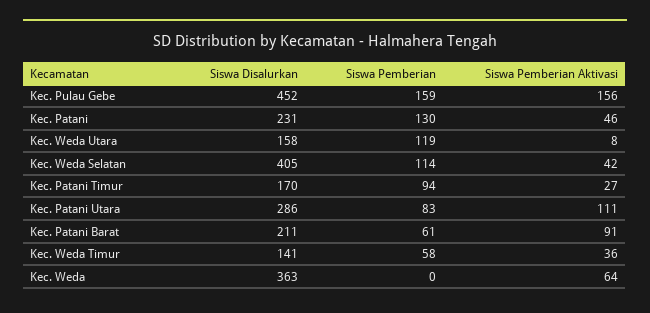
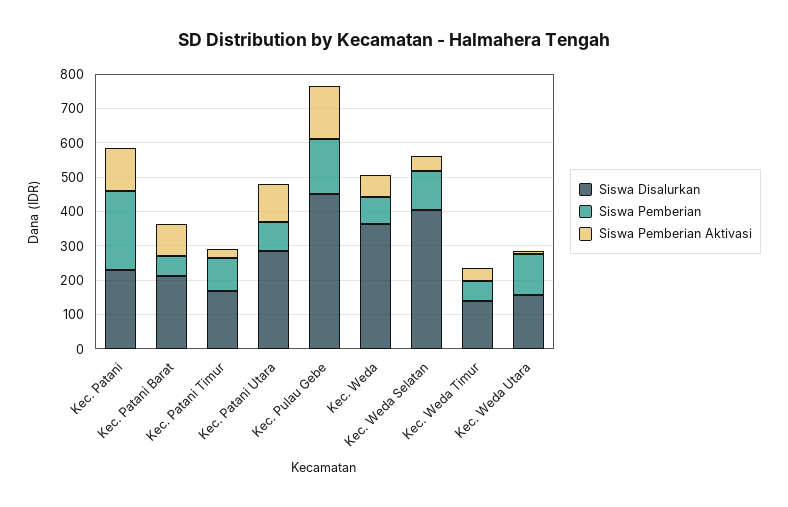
  {
    "Siswa Disalurkan": {
      "Kec. Pulau Gebe": 452,
      "Kec. Patani": 231,
      "Kec. Weda Utara": 158,
      "Kec. Weda Selatan": 405,
      "Kec. Patani Timur": 170,
      "Kec. Patani Utara": 286,
      "Kec. Patani Barat": 211,
      "Kec. Weda Timur": 141,
      "Kec. Weda": 363
    },
    "Siswa Pemberian": {
      "Kec. Pulau Gebe": 159,
-     "Kec. Patani": 130,
+     "Kec. Patani": 225,
      "Kec. Weda Utara": 119,
      "Kec. Weda Selatan": 114,
      "Kec. Patani Timur": 94,
      "Kec. Patani Utara": 83,
      "Kec. Patani Barat": 61,
      "Kec. Weda Timur": 58,
-     "Kec. Weda": 0
+     "Kec. Weda": 75
    },
    "Siswa Pemberian Aktivasi": {
      "Kec. Pulau Gebe": 156,
-     "Kec. Patani": 46,
+     "Kec. Patani": 125,
      "Kec. Weda Utara": 8,
      "Kec. Weda Selatan": 42,
      "Kec. Patani Timur": 27,
      "Kec. Patani Utara": 111,
      "Kec. Patani Barat": 91,
      "Kec. Weda Timur": 36,
      "Kec. Weda": 64
    }
  }

